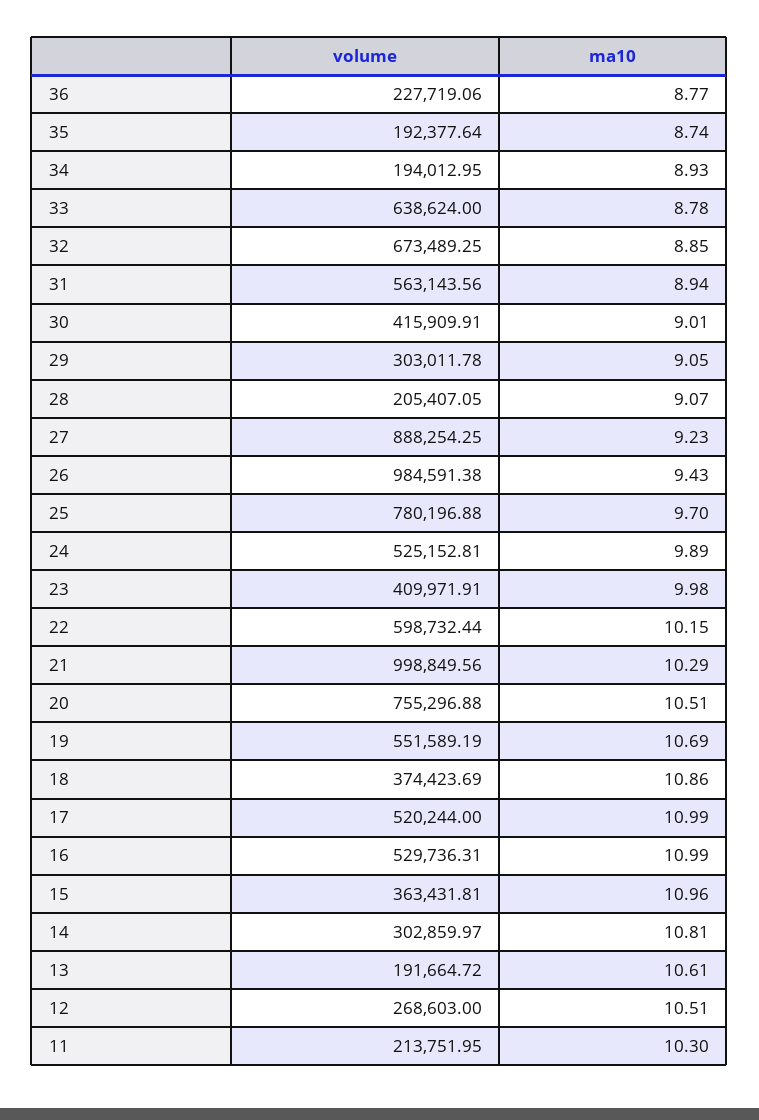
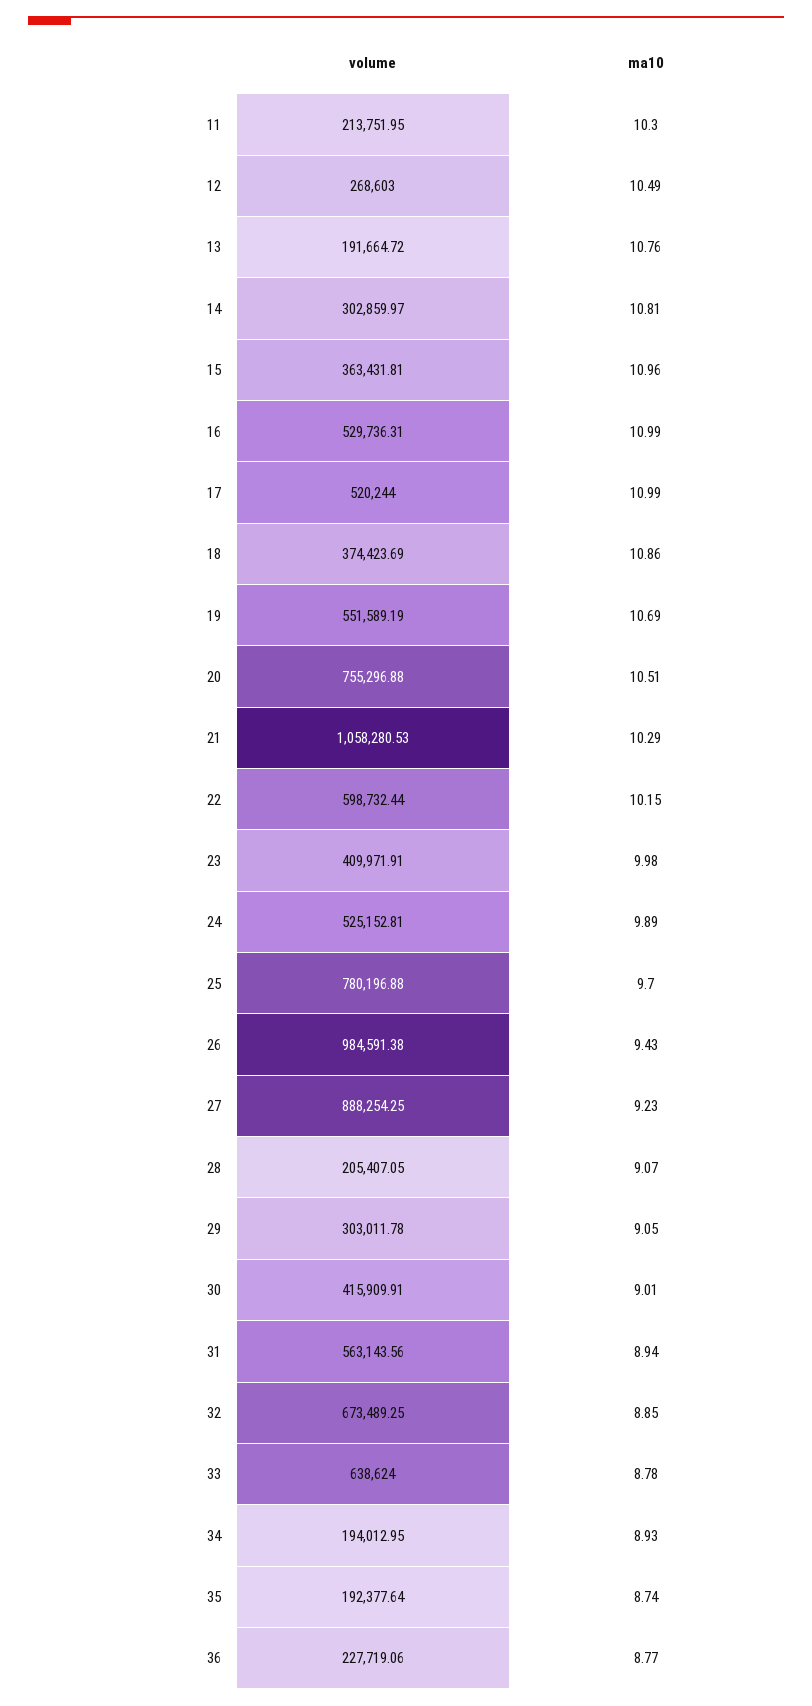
  {
    "volume": {
      "36": 227719.06,
      "35": 192377.64,
      "34": 194012.95,
      "33": 638624,
      "32": 673489.25,
      "31": 563143.56,
      "30": 415909.91,
      "29": 303011.78,
      "28": 205407.05,
      "27": 888254.25,
      "26": 984591.38,
      "25": 780196.88,
      "24": 525152.81,
      "23": 409971.91,
      "22": 598732.44,
-     "21": 998849.56,
+     "21": 1058280.53,
      "20": 755296.88,
      "19": 551589.19,
      "18": 374423.69,
      "17": 520244,
      "16": 529736.31,
      "15": 363431.81,
      "14": 302859.97,
      "13": 191664.72,
      "12": 268603,
      "11": 213751.95
    },
    "ma10": {
      "36": 8.77,
      "35": 8.74,
      "34": 8.93,
      "33": 8.78,
      "32": 8.85,
      "31": 8.94,
      "30": 9.01,
      "29": 9.05,
      "28": 9.07,
      "27": 9.23,
      "26": 9.43,
      "25": 9.7,
      "24": 9.89,
      "23": 9.98,
      "22": 10.15,
      "21": 10.29,
      "20": 10.51,
      "19": 10.69,
      "18": 10.86,
      "17": 10.99,
      "16": 10.99,
      "15": 10.96,
      "14": 10.81,
-     "13": 10.61,
+     "13": 10.76,
-     "12": 10.51,
+     "12": 10.49,
      "11": 10.3
    }
  }

